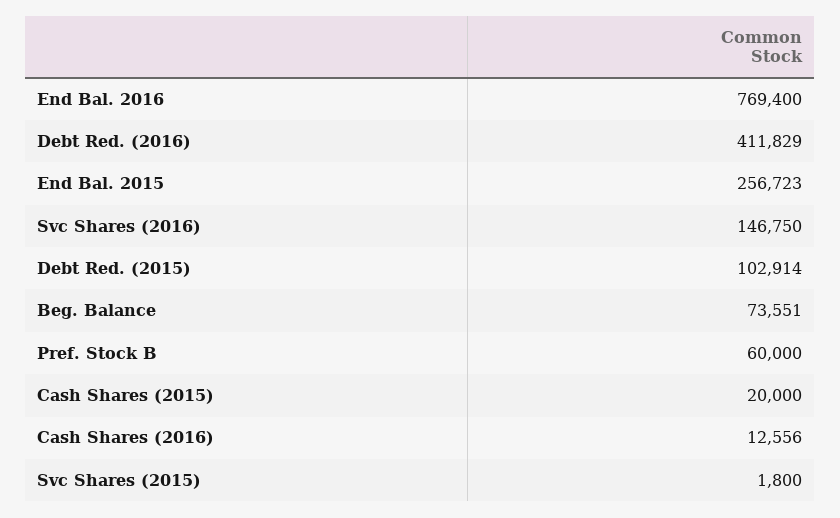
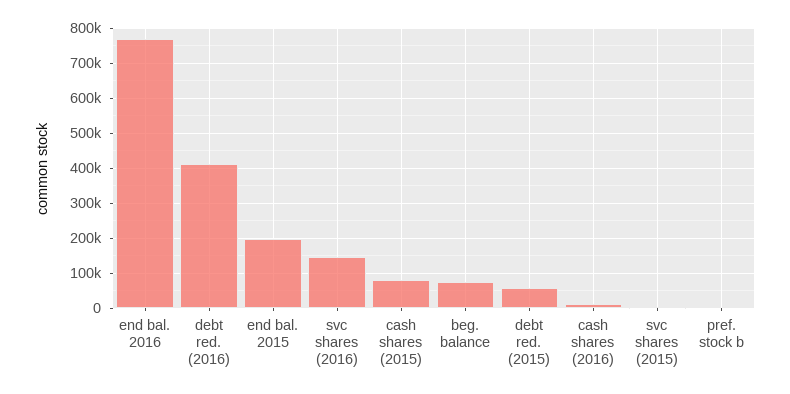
  {
    "End Bal. 2016": 769400,
    "Debt Red. (2016)": 411829,
-   "End Bal. 2015": 256723,
+   "End Bal. 2015": 200000,
    "Svc Shares (2016)": 146750,
-   "Debt Red. (2015)": 102914,
+   "Debt Red. (2015)": 60000,
    "Beg. Balance": 73551,
-   "Pref. Stock B": 60000,
+   "Pref. Stock B": 0,
-   "Cash Shares (2015)": 20000,
+   "Cash Shares (2015)": 80000,
    "Cash Shares (2016)": 12556,
    "Svc Shares (2015)": 1800
  }

